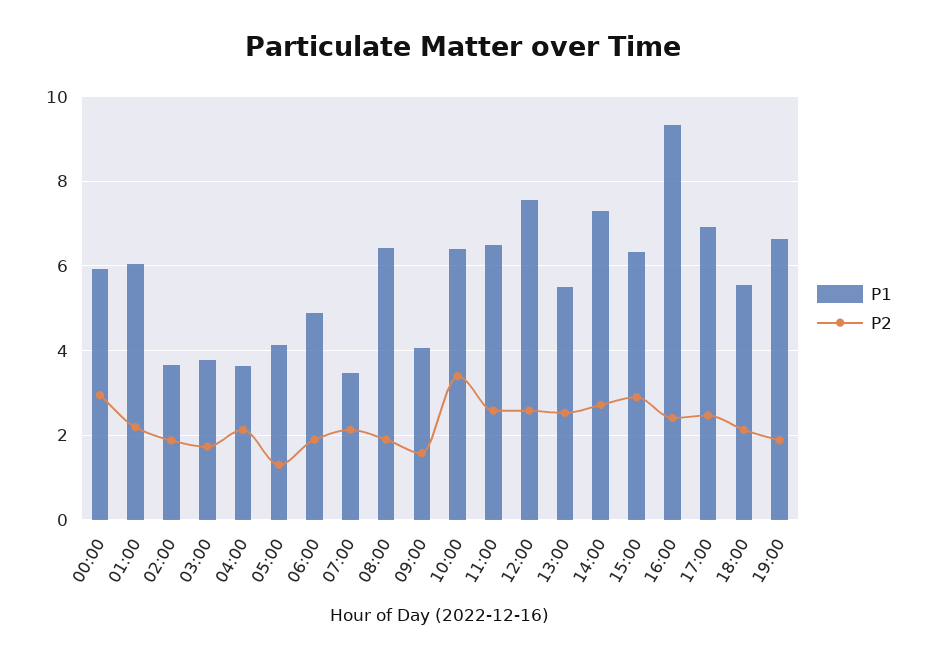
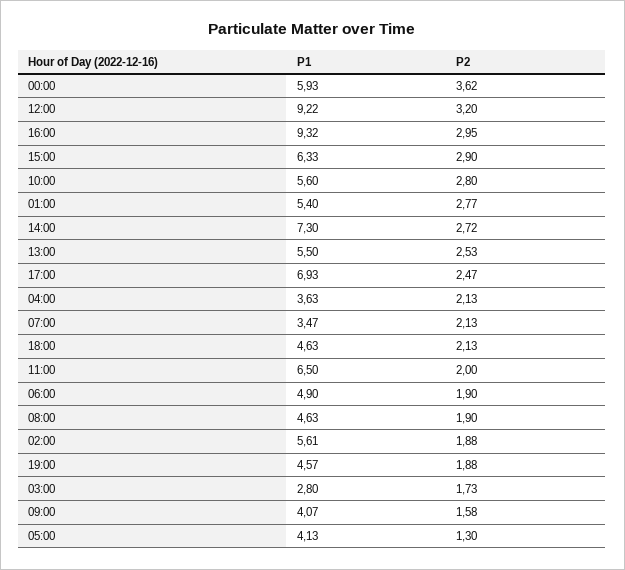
  {
    "P1": {
      "00:00": 5.93,
-     "01:00": 6,
+     "01:00": 5.4,
-     "02:00": 3.6,
+     "02:00": 5.61,
-     "03:00": 3.8,
+     "03:00": 2.8,
      "04:00": 3.63,
      "05:00": 4.13,
      "06:00": 4.9,
      "07:00": 3.47,
-     "08:00": 6.4,
+     "08:00": 4.63,
      "09:00": 4.07,
-     "10:00": 6.4,
+     "10:00": 5.6,
      "11:00": 6.5,
-     "12:00": 7.6,
+     "12:00": 9.22,
      "13:00": 5.5,
      "14:00": 7.3,
      "15:00": 6.33,
      "16:00": 9.32,
      "17:00": 6.93,
-     "18:00": 5.6,
+     "18:00": 4.63,
-     "19:00": 6.6
+     "19:00": 4.57
    },
    "P2": {
-     "00:00": 3,
+     "00:00": 3.62,
-     "01:00": 2.2,
+     "01:00": 2.77,
      "02:00": 1.88,
      "03:00": 1.73,
      "04:00": 2.13,
      "05:00": 1.3,
      "06:00": 1.9,
      "07:00": 2.13,
      "08:00": 1.9,
      "09:00": 1.58,
-     "10:00": 3.4,
+     "10:00": 2.8,
-     "11:00": 2.6,
+     "11:00": 2,
-     "12:00": 2.6,
+     "12:00": 3.2,
      "13:00": 2.53,
      "14:00": 2.72,
      "15:00": 2.9,
-     "16:00": 2.4,
+     "16:00": 2.95,
      "17:00": 2.47,
      "18:00": 2.13,
      "19:00": 1.88
    }
  }

